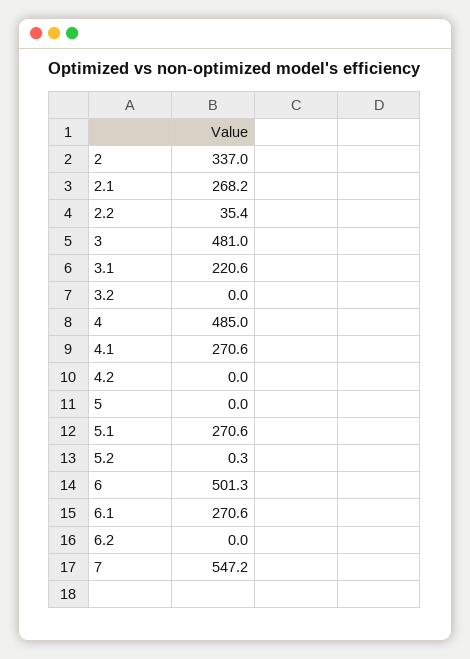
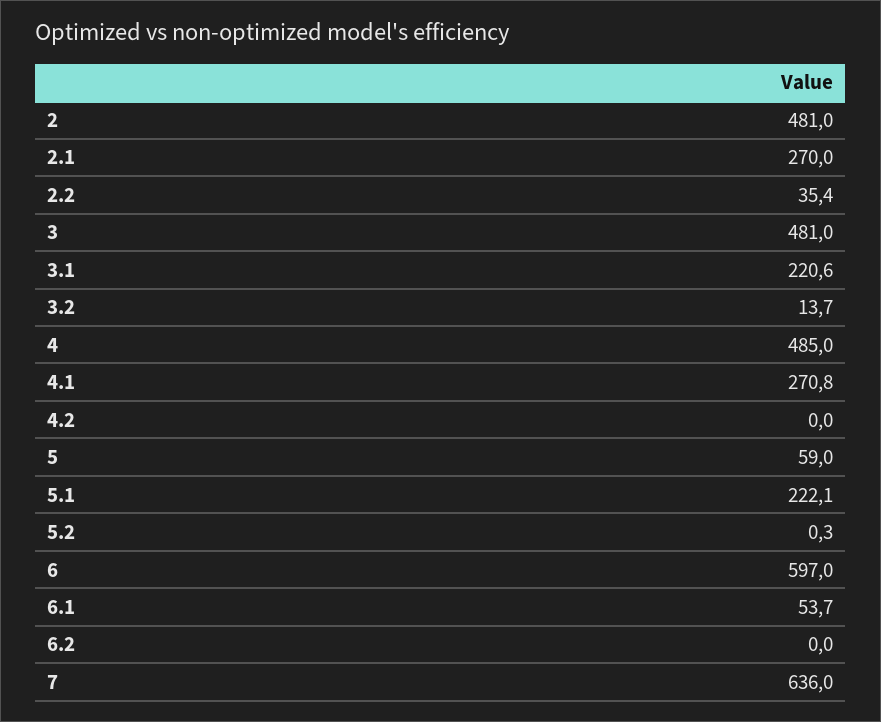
  {
-   "2": 337,
+   "2": 481,
-   "2.1": 268.2,
+   "2.1": 270,
    "2.2": 35.4,
    "3": 481,
    "3.1": 220.6,
-   "3.2": 0,
+   "3.2": 13.7,
    "4": 485,
-   "4.1": 270.6,
+   "4.1": 270.8,
    "4.2": 0,
-   "5": 0,
+   "5": 59,
-   "5.1": 270.6,
+   "5.1": 222.1,
    "5.2": 0.3,
-   "6": 501.3,
+   "6": 597,
-   "6.1": 270.6,
+   "6.1": 53.7,
    "6.2": 0,
-   "7": 547.2
+   "7": 636
  }

